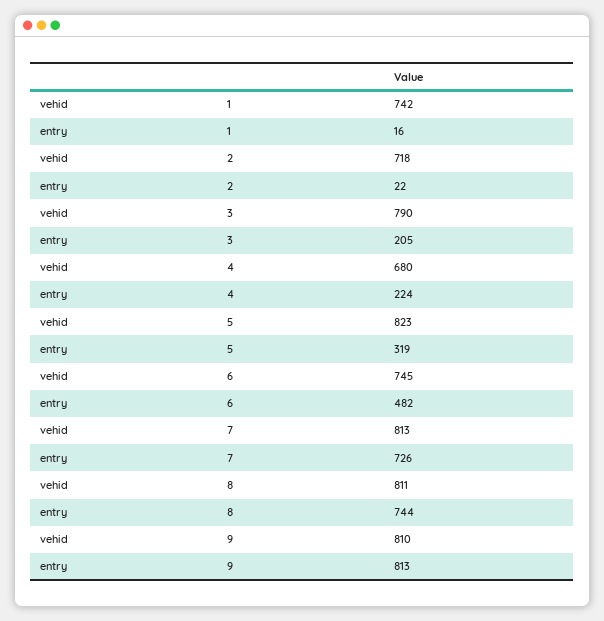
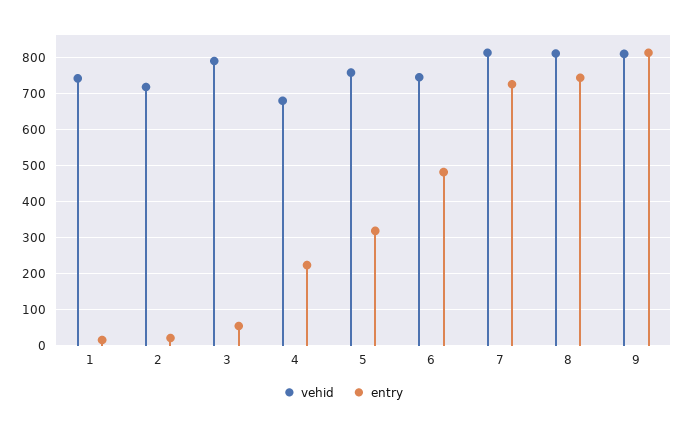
  {
    "vehid": {
      "1": 742,
      "2": 718,
      "3": 790,
      "4": 680,
-     "5": 823,
+     "5": 760,
      "6": 745,
      "7": 813,
      "8": 811,
      "9": 810
    },
    "entry": {
      "1": 16,
      "2": 22,
-     "3": 205,
+     "3": 60,
      "4": 224,
      "5": 319,
      "6": 482,
      "7": 726,
      "8": 744,
      "9": 813
    }
  }

